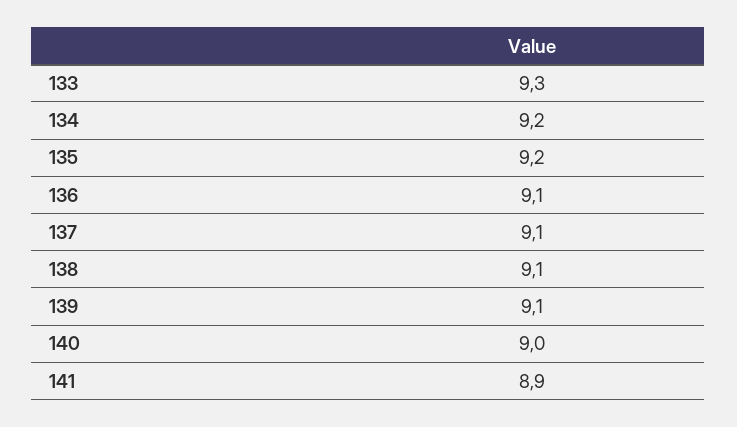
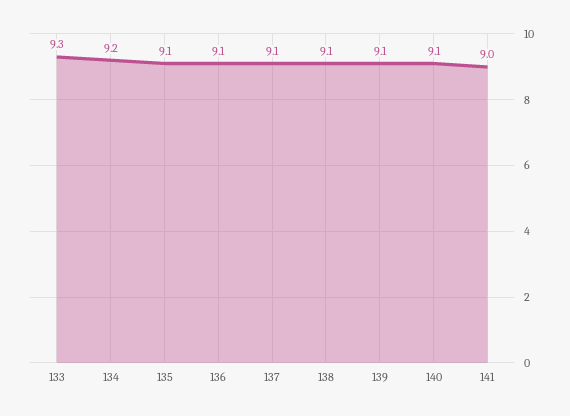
  {
    "133": 9.3,
    "134": 9.2,
-   "135": 9.2,
+   "135": 9.1,
    "136": 9.1,
    "137": 9.1,
    "138": 9.1,
    "139": 9.1,
-   "140": 9,
+   "140": 9.1,
-   "141": 8.9
+   "141": 9
  }

